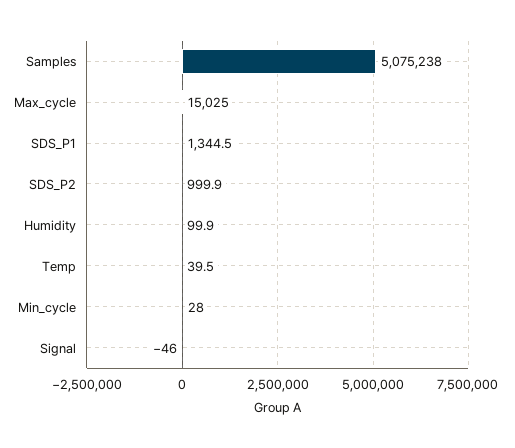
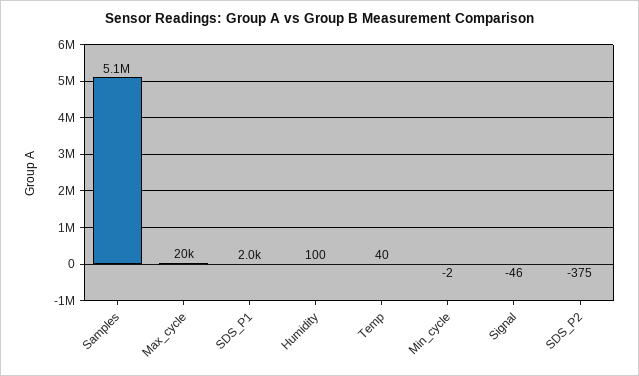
  {
    "Samples": 5075238,
-   "Max_cycle": 15025,
+   "Max_cycle": 20000,
-   "SDS_P1": 1344.5,
+   "SDS_P1": 2000,
-   "SDS_P2": 999.9,
+   "SDS_P2": -375,
    "Humidity": 99.9,
    "Temp": 39.5,
-   "Min_cycle": 28,
+   "Min_cycle": -2,
    "Signal": -46
  }

